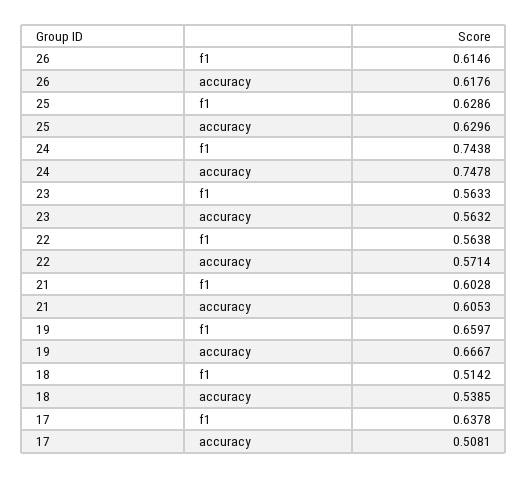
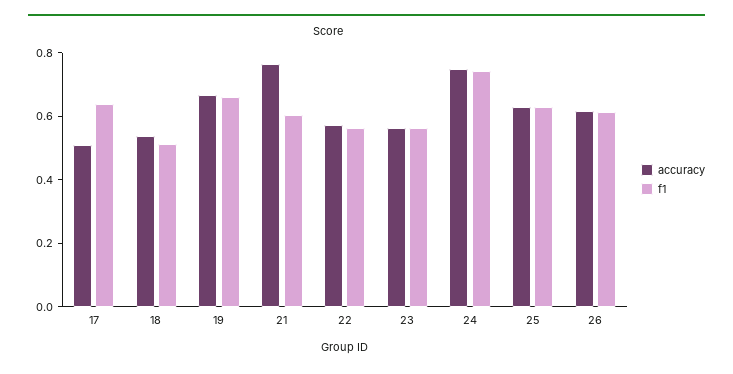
  {
    "f1": {
      "26": 0.6146,
      "25": 0.6286,
      "24": 0.7438,
      "23": 0.5633,
      "22": 0.5638,
      "21": 0.6028,
      "19": 0.6597,
      "18": 0.5142,
      "17": 0.6378
    },
    "accuracy": {
      "26": 0.6176,
      "25": 0.6296,
      "24": 0.7478,
      "23": 0.5632,
      "22": 0.5714,
-     "21": 0.6053,
+     "21": 0.75,
      "19": 0.6667,
      "18": 0.5385,
      "17": 0.5081
    }
  }

